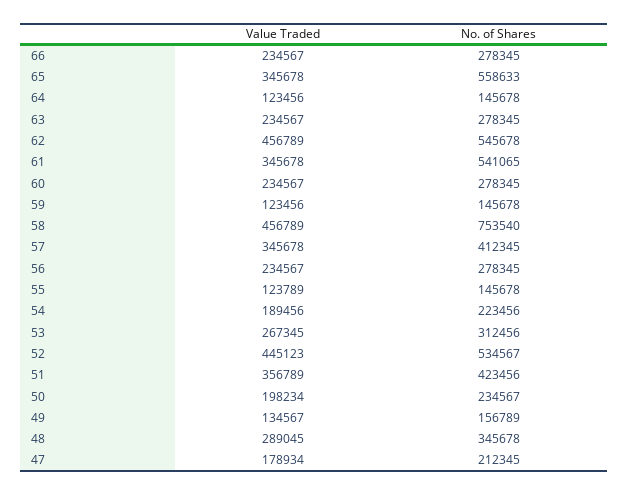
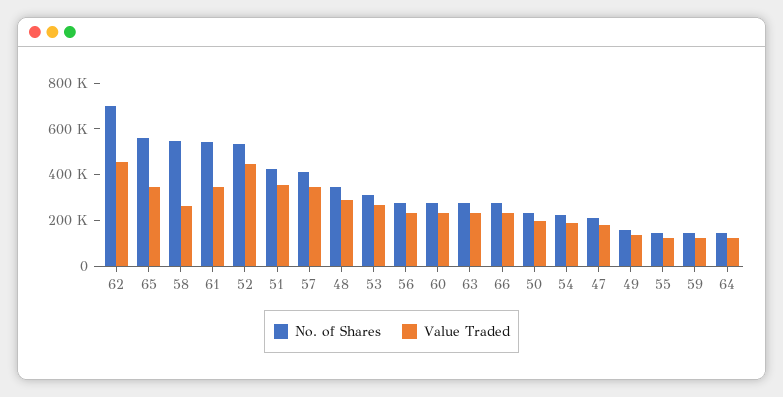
  {
    "Value Traded": {
      "66": 234567,
      "65": 345678,
      "64": 123456,
      "63": 234567,
      "62": 456789,
      "61": 345678,
      "60": 234567,
      "59": 123456,
-     "58": 456789,
+     "58": 250000,
      "57": 345678,
      "56": 234567,
      "55": 123789,
      "54": 189456,
      "53": 267345,
      "52": 445123,
      "51": 356789,
      "50": 198234,
      "49": 134567,
      "48": 289045,
      "47": 178934
    },
    "No. of Shares": {
      "66": 278345,
      "65": 558633,
      "64": 145678,
      "63": 278345,
-     "62": 545678,
+     "62": 700000,
      "61": 541065,
      "60": 278345,
      "59": 145678,
-     "58": 753540,
+     "58": 550000,
      "57": 412345,
      "56": 278345,
      "55": 145678,
      "54": 223456,
      "53": 312456,
      "52": 534567,
      "51": 423456,
      "50": 234567,
      "49": 156789,
      "48": 345678,
      "47": 212345
    }
  }

